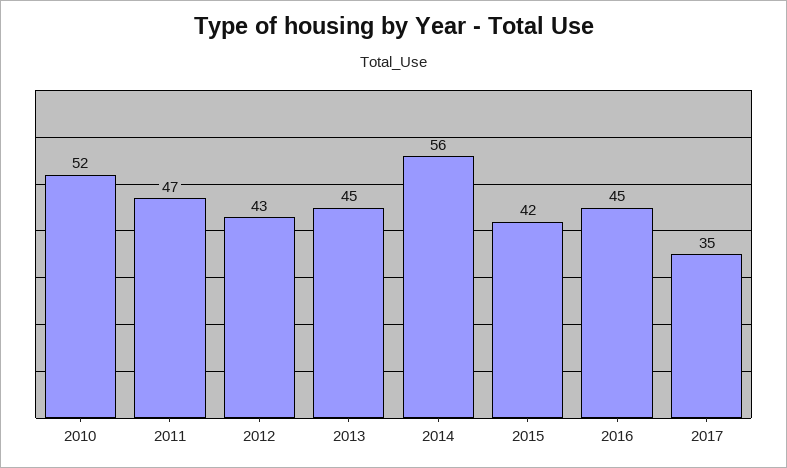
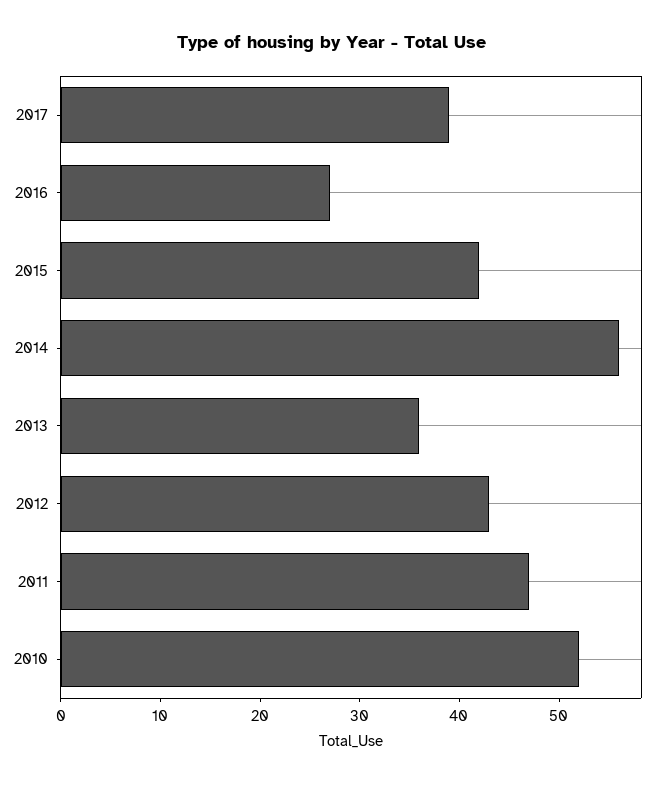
  {
    "2010": 52,
    "2011": 47,
    "2012": 43,
-   "2013": 45,
+   "2013": 36,
    "2014": 56,
    "2015": 42,
-   "2016": 45,
+   "2016": 27,
-   "2017": 35
+   "2017": 39
  }

